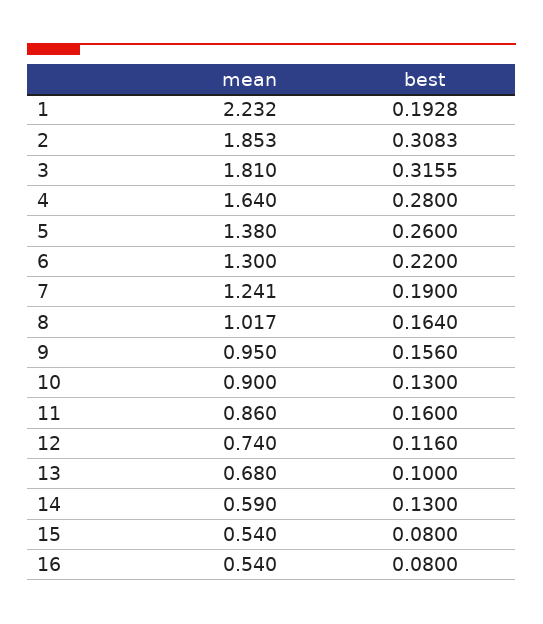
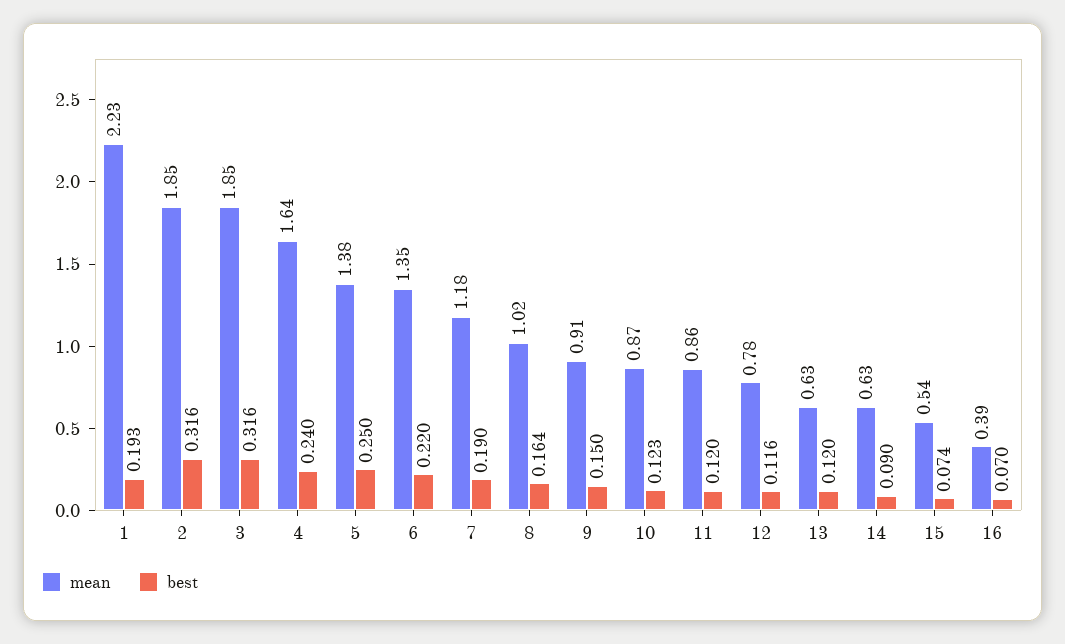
  {
    "mean": {
      "1": 2.232,
      "2": 1.853,
-     "3": 1.81,
+     "3": 1.85,
      "4": 1.64,
      "5": 1.38,
-     "6": 1.3,
+     "6": 1.35,
-     "7": 1.241,
+     "7": 1.18,
      "8": 1.017,
-     "9": 0.95,
+     "9": 0.91,
-     "10": 0.9,
+     "10": 0.87,
      "11": 0.86,
-     "12": 0.74,
+     "12": 0.78,
-     "13": 0.68,
+     "13": 0.63,
-     "14": 0.59,
+     "14": 0.63,
      "15": 0.54,
-     "16": 0.54
+     "16": 0.39
    },
    "best": {
      "1": 0.1928,
-     "2": 0.3083,
+     "2": 0.316,
      "3": 0.3155,
-     "4": 0.28,
+     "4": 0.24,
-     "5": 0.26,
+     "5": 0.25,
      "6": 0.22,
      "7": 0.19,
      "8": 0.164,
-     "9": 0.156,
+     "9": 0.15,
-     "10": 0.13,
+     "10": 0.123,
-     "11": 0.16,
+     "11": 0.12,
      "12": 0.116,
-     "13": 0.1,
+     "13": 0.12,
-     "14": 0.13,
+     "14": 0.09,
-     "15": 0.08,
+     "15": 0.074,
-     "16": 0.08
+     "16": 0.07
    }
  }

